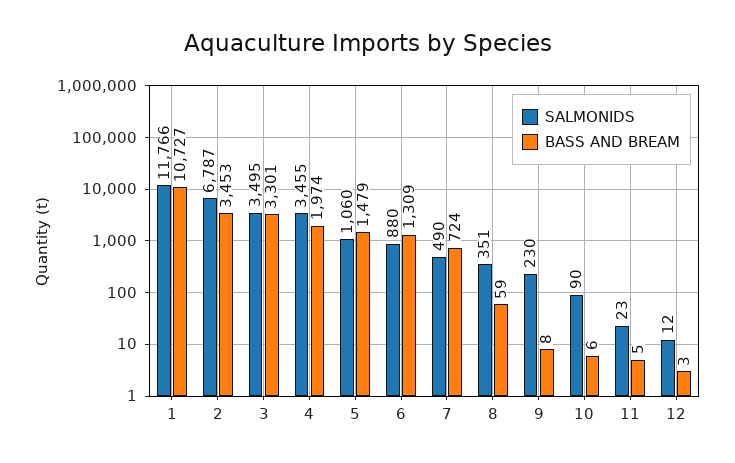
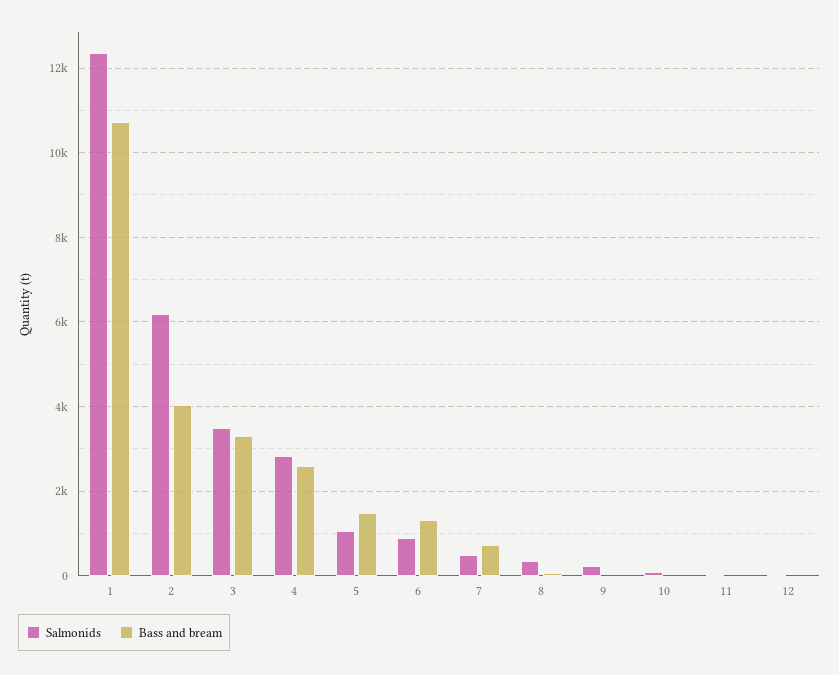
  {
    "SALMONIDS": {
-     "1": 11766,
+     "1": 12400,
-     "2": 6787,
+     "2": 6200,
      "3": 3495,
-     "4": 3455,
+     "4": 2800,
      "5": 1060,
      "6": 880,
      "7": 490,
      "8": 351,
      "9": 230,
      "10": 90,
      "11": 23,
      "12": 12
    },
    "BASS AND BREAM": {
      "1": 10727,
-     "2": 3453,
+     "2": 4000,
      "3": 3301,
-     "4": 1974,
+     "4": 2600,
      "5": 1479,
      "6": 1309,
      "7": 724,
      "8": 59,
      "9": 8,
      "10": 6,
      "11": 5,
      "12": 3
    }
  }

